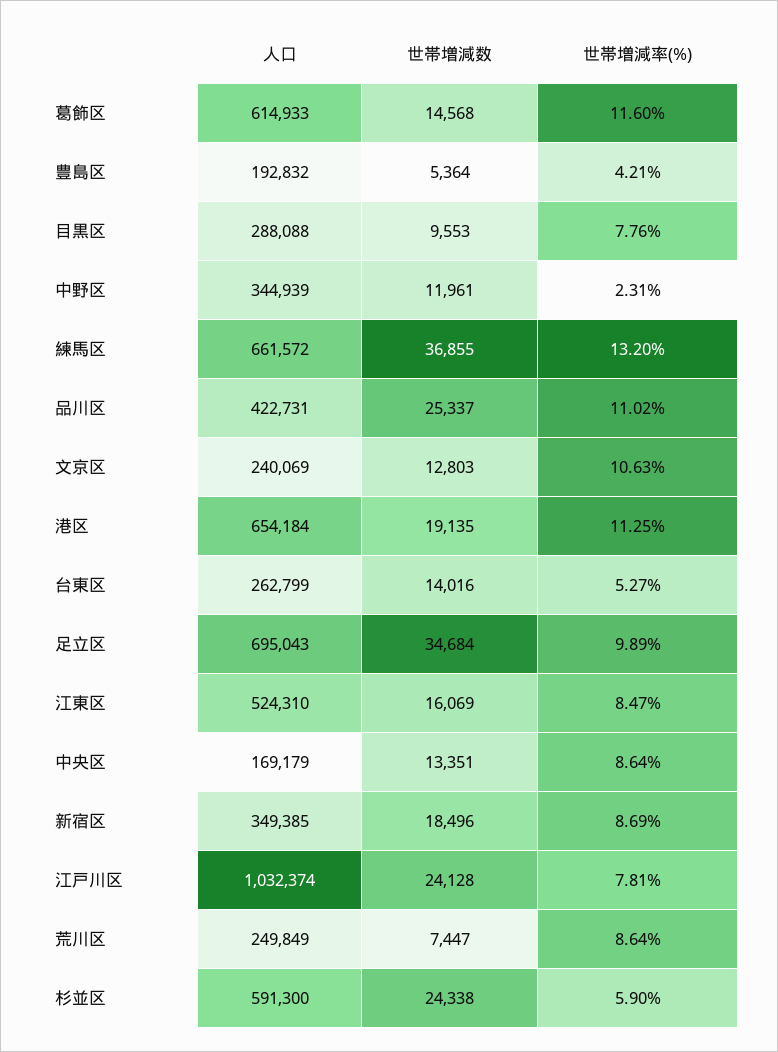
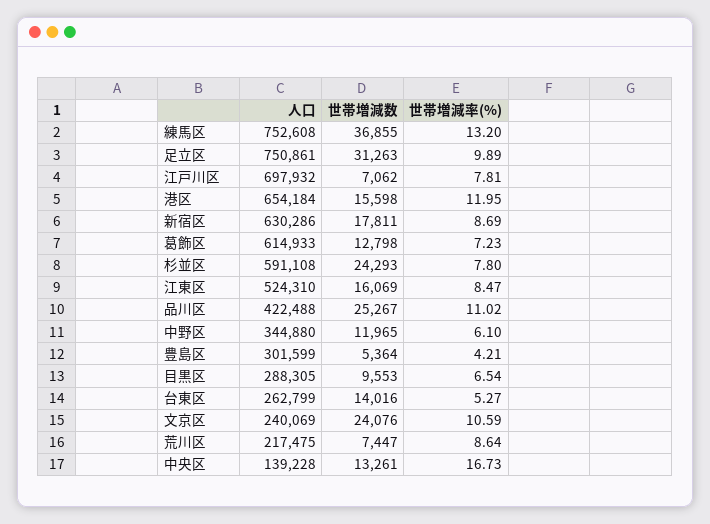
  {
    "人口": {
      "葛飾区": 614933,
-     "豊島区": 192832,
+     "豊島区": 301599,
-     "目黒区": 288088,
+     "目黒区": 288305,
-     "中野区": 344939,
+     "中野区": 344880,
-     "練馬区": 661572,
+     "練馬区": 752608,
-     "品川区": 422731,
+     "品川区": 422488,
      "文京区": 240069,
      "港区": 654184,
      "台東区": 262799,
-     "足立区": 695043,
+     "足立区": 750861,
      "江東区": 524310,
-     "中央区": 169179,
+     "中央区": 139228,
-     "新宿区": 349385,
+     "新宿区": 630286,
-     "江戸川区": 1032374,
+     "江戸川区": 697932,
-     "荒川区": 249849,
+     "荒川区": 217475,
-     "杉並区": 591300
+     "杉並区": 591108
    },
    "世帯増減数": {
-     "葛飾区": 14568,
+     "葛飾区": 12798,
      "豊島区": 5364,
      "目黒区": 9553,
-     "中野区": 11961,
+     "中野区": 11965,
      "練馬区": 36855,
-     "品川区": 25337,
+     "品川区": 25267,
-     "文京区": 12803,
+     "文京区": 24076,
-     "港区": 19135,
+     "港区": 15598,
      "台東区": 14016,
-     "足立区": 34684,
+     "足立区": 31263,
      "江東区": 16069,
-     "中央区": 13351,
+     "中央区": 13261,
-     "新宿区": 18496,
+     "新宿区": 17811,
-     "江戸川区": 24128,
+     "江戸川区": 7062,
      "荒川区": 7447,
-     "杉並区": 24338
+     "杉並区": 24293
    },
    "世帯増減率(%)": {
-     "葛飾区": 11.6,
+     "葛飾区": 7.23,
      "豊島区": 4.21,
-     "目黒区": 7.76,
+     "目黒区": 6.54,
-     "中野区": 2.31,
+     "中野区": 6.1,
      "練馬区": 13.2,
      "品川区": 11.02,
-     "文京区": 10.63,
+     "文京区": 10.59,
-     "港区": 11.25,
+     "港区": 11.95,
      "台東区": 5.27,
      "足立区": 9.89,
      "江東区": 8.47,
-     "中央区": 8.64,
+     "中央区": 16.73,
      "新宿区": 8.69,
      "江戸川区": 7.81,
      "荒川区": 8.64,
-     "杉並区": 5.9
+     "杉並区": 7.8
    }
  }

